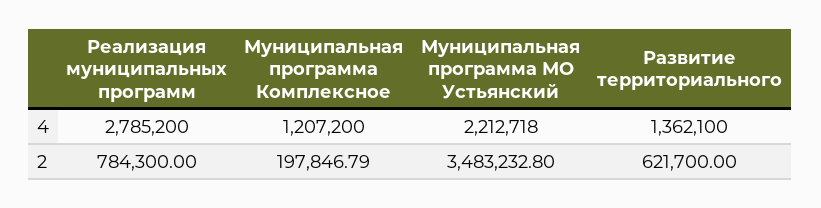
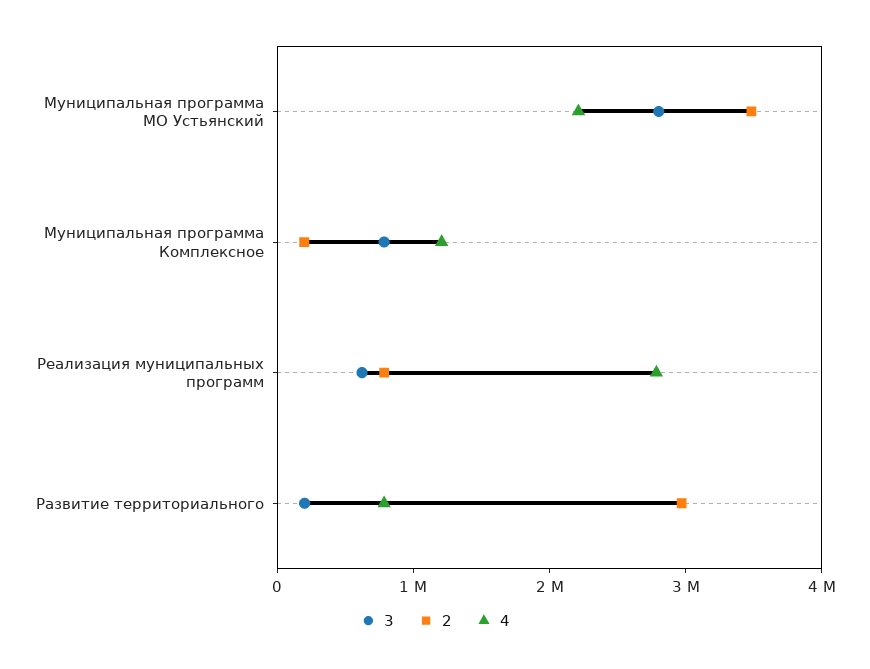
  {
    "4": {
      "Реализация муниципальных программ": 2785200,
      "Муниципальная программа Комплексное": 1207200,
      "Муниципальная программа МО Устьянский": 2212718,
-     "Развитие территориального": 1362100
+     "Развитие территориального": 800000
    },
    "2": {
      "Реализация муниципальных программ": 784300,
      "Муниципальная программа Комплексное": 197846.79,
      "Муниципальная программа МО Устьянский": 3483232.8,
-     "Развитие территориального": 621700
+     "Развитие территориального": 3000000
-   }
+   },
+   "3": {
+     "Муниципальная программа МО Устьянский": 2800000,
+     "Муниципальная программа Комплексное": 800000,
+     "Реализация муниципальных программ": 600000,
+     "Развитие территориального": 200000
+   }
  }

